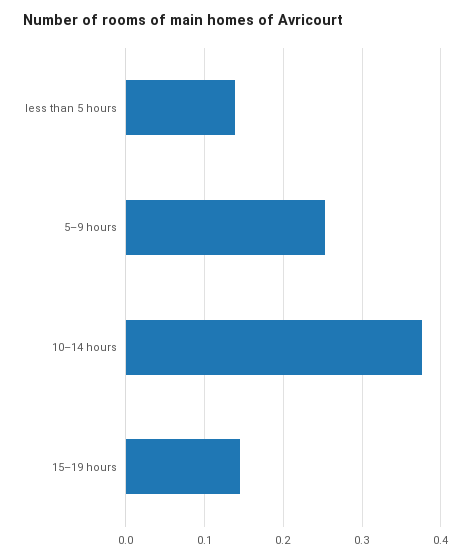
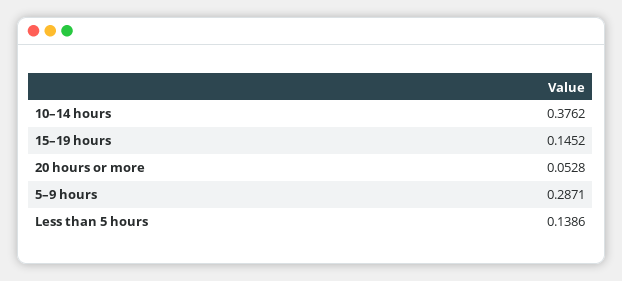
  {
    "less than 5 hours": 0.1386,
-   "5–9 hours": 0.25,
+   "5–9 hours": 0.2871,
    "10–14 hours": 0.3762,
-   "15–19 hours": 0.1452
+   "15–19 hours": 0.1452,
+   "20 hours or more": 0.0528
  }

